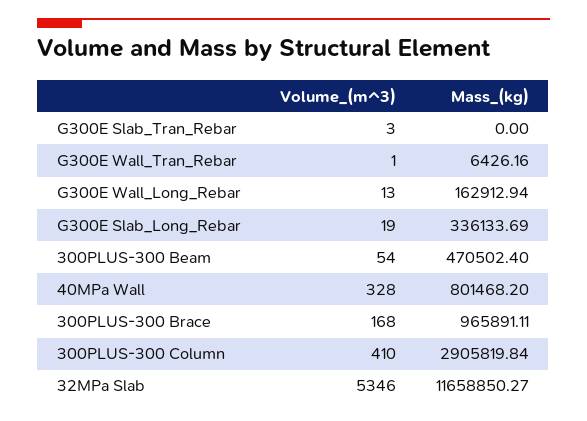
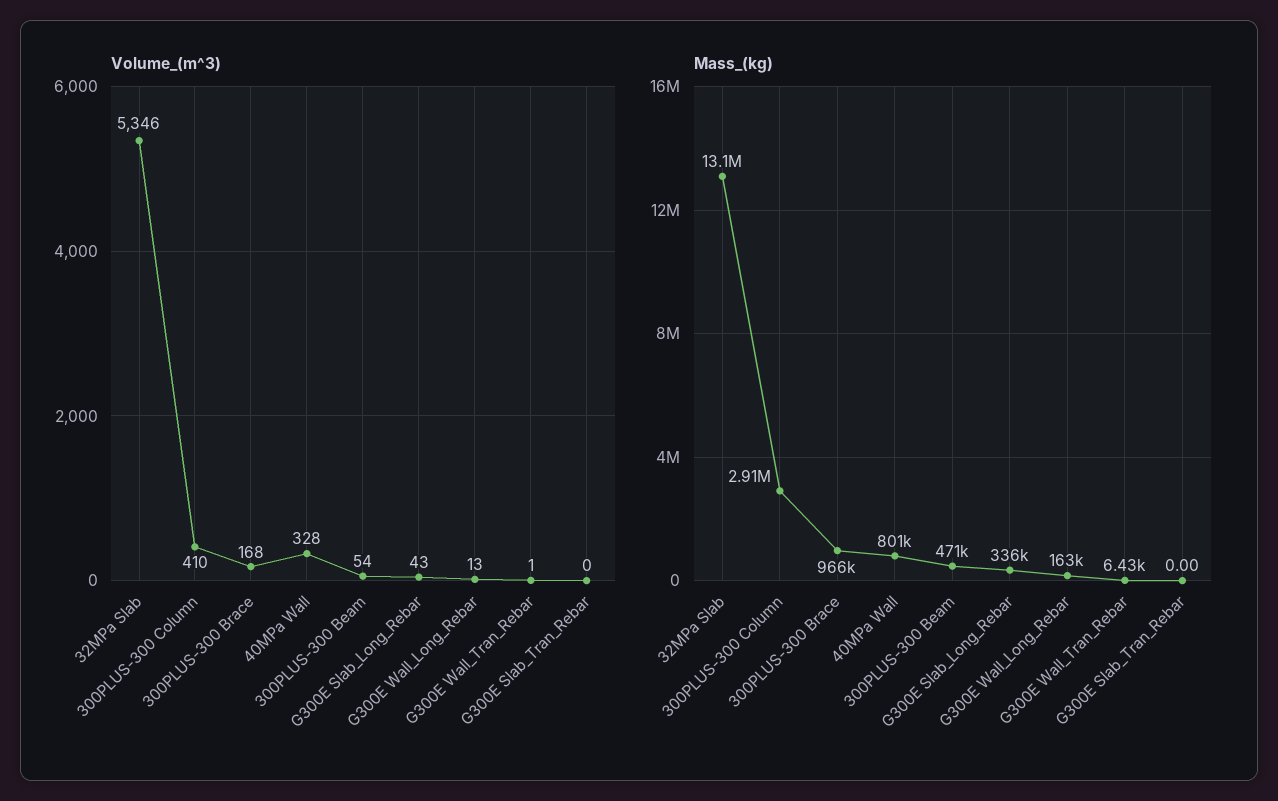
  {
    "Volume_(m^3)": {
-     "G300E Slab_Tran_Rebar": 3,
+     "G300E Slab_Tran_Rebar": 0,
      "G300E Wall_Tran_Rebar": 1,
      "G300E Wall_Long_Rebar": 13,
-     "G300E Slab_Long_Rebar": 19,
+     "G300E Slab_Long_Rebar": 43,
      "300PLUS-300 Beam": 54,
      "40MPa Wall": 328,
      "300PLUS-300 Brace": 168,
      "300PLUS-300 Column": 410,
      "32MPa Slab": 5346
    },
    "Mass_(kg)": {
      "G300E Slab_Tran_Rebar": 0,
      "G300E Wall_Tran_Rebar": 6426.16,
      "G300E Wall_Long_Rebar": 162912.94,
      "G300E Slab_Long_Rebar": 336133.69,
      "300PLUS-300 Beam": 470502.4,
      "40MPa Wall": 801468.2,
      "300PLUS-300 Brace": 965891.11,
      "300PLUS-300 Column": 2905819.84,
-     "32MPa Slab": 11658850.27
+     "32MPa Slab": 13100000
    }
  }

